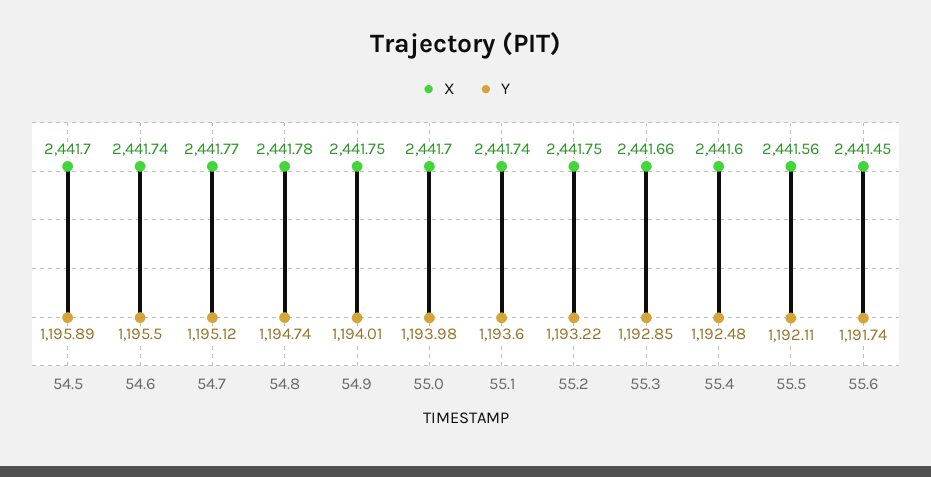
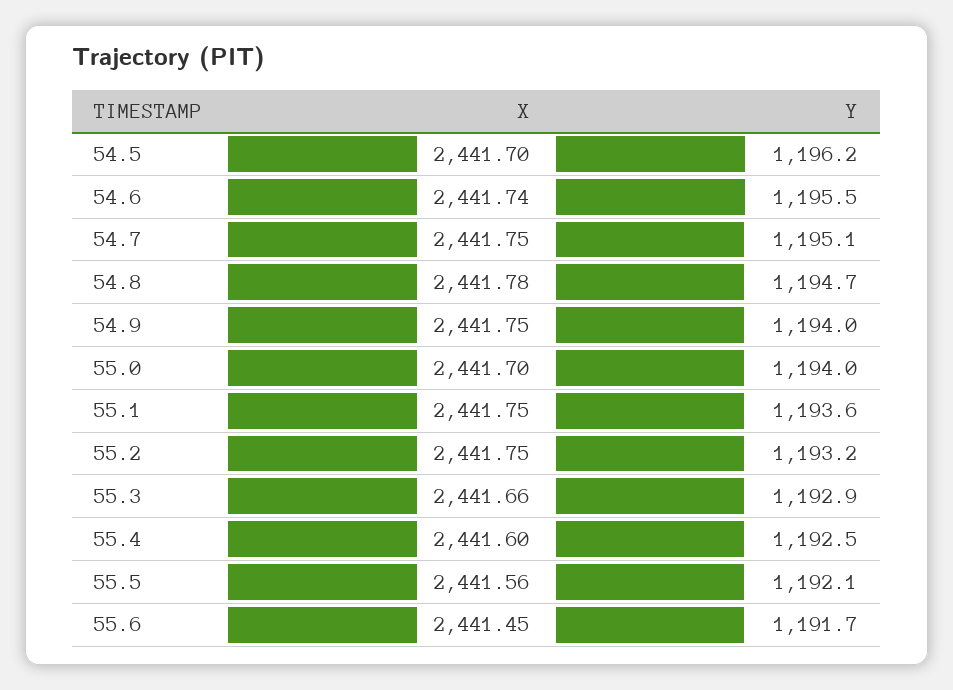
  {
    "X": {
      "54.5": 2441.7,
      "54.6": 2441.74,
-     "54.7": 2441.77,
+     "54.7": 2441.75,
      "54.8": 2441.78,
      "54.9": 2441.75,
      "55.0": 2441.7,
-     "55.1": 2441.74,
+     "55.1": 2441.75,
      "55.2": 2441.75,
      "55.3": 2441.66,
      "55.4": 2441.6,
      "55.5": 2441.56,
      "55.6": 2441.45
    },
    "Y": {
-     "54.5": 1195.89,
+     "54.5": 1196.2,
      "54.6": 1195.5,
      "54.7": 1195.12,
      "54.8": 1194.74,
      "54.9": 1194.01,
      "55.0": 1193.98,
      "55.1": 1193.6,
      "55.2": 1193.22,
      "55.3": 1192.85,
      "55.4": 1192.48,
      "55.5": 1192.11,
      "55.6": 1191.74
    }
  }

